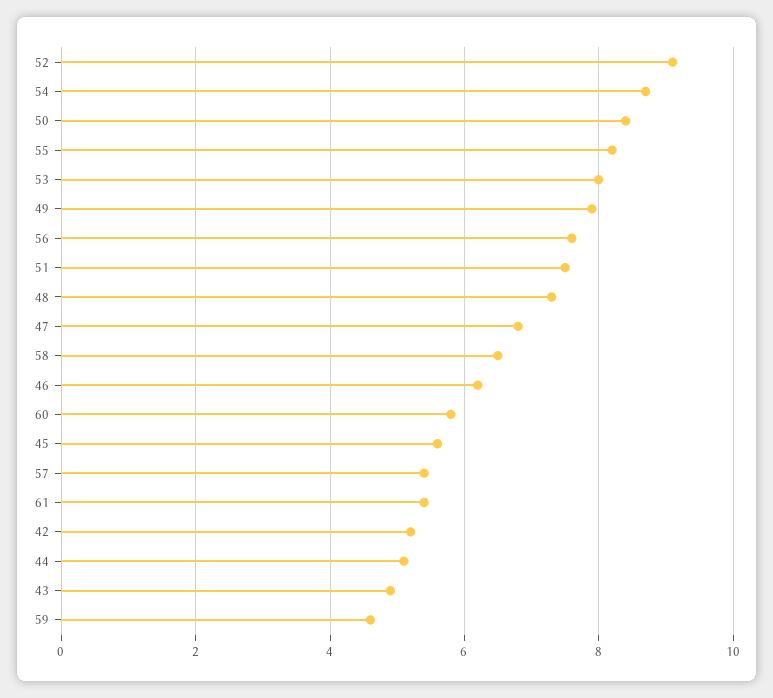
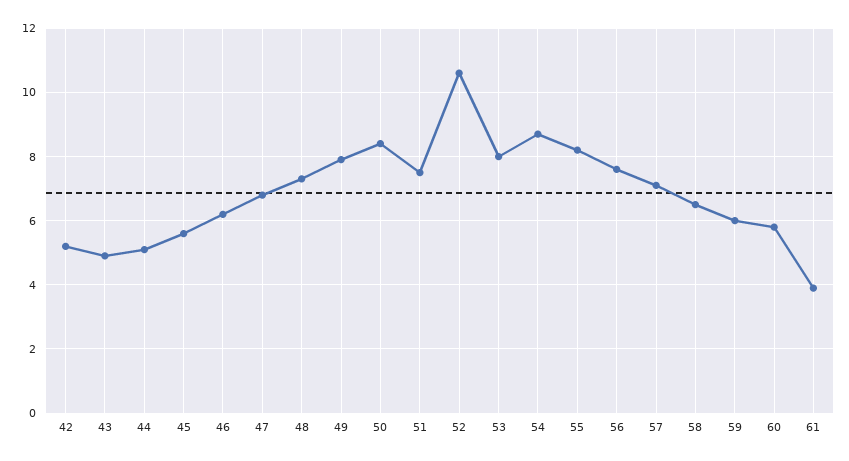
  {
-   "52": 9,
+   "52": 10.5,
    "54": 8.5,
    "50": 8.5,
    "55": 8,
    "53": 8,
    "49": 8,
    "56": 7.5,
    "51": 7.5,
    "48": 7.5,
    "47": 7,
    "58": 6.5,
    "46": 6,
    "60": 6,
    "45": 5.5,
-   "57": 5.5,
+   "57": 7,
-   "61": 5.5,
+   "61": 4,
    "42": 5,
    "44": 5,
    "43": 5,
-   "59": 4.5
+   "59": 6
  }

